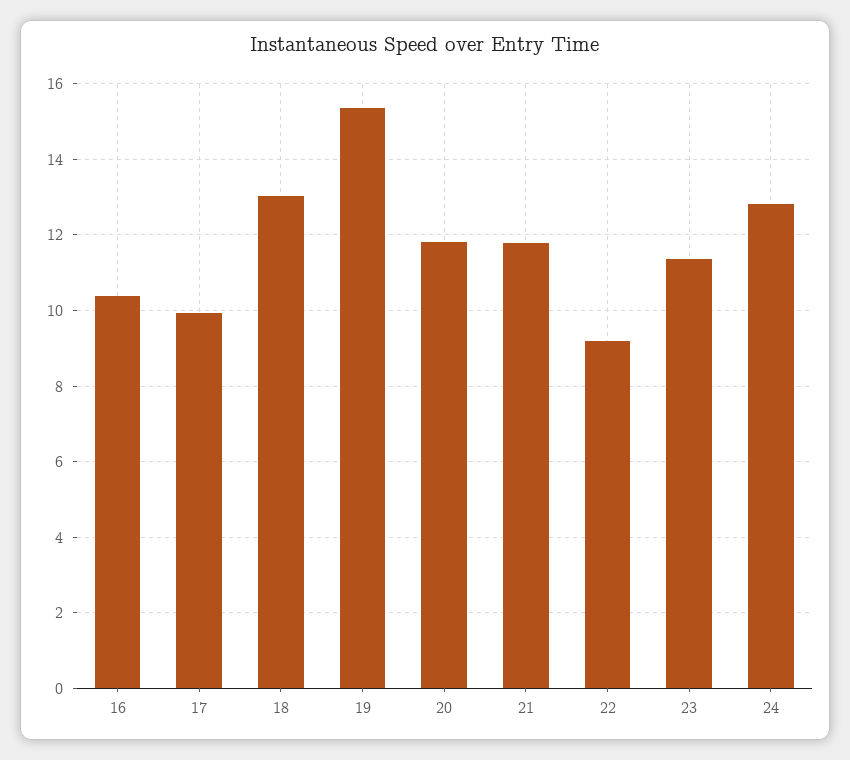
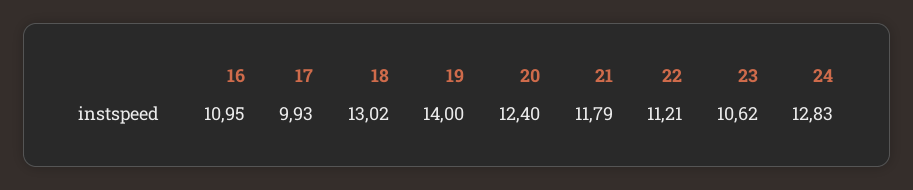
  {
-   "16": 10.4,
+   "16": 10.95,
    "17": 9.93,
    "18": 13.02,
-   "19": 15.4,
+   "19": 14,
-   "20": 11.8,
+   "20": 12.4,
    "21": 11.79,
-   "22": 9.2,
+   "22": 11.21,
-   "23": 11.4,
+   "23": 10.62,
    "24": 12.83
  }

